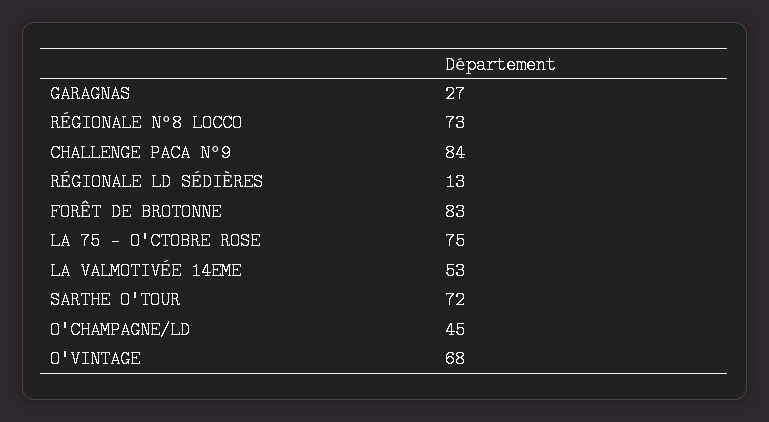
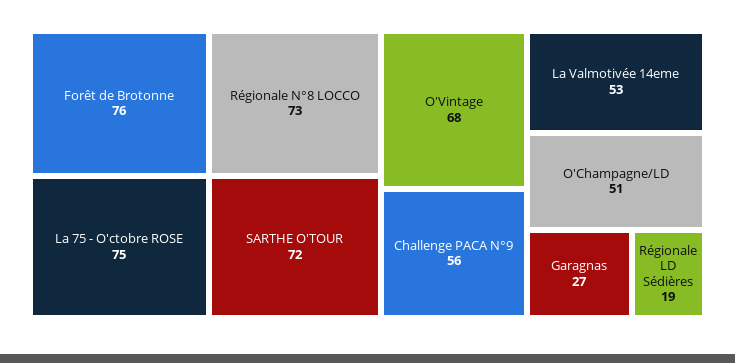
  {
    "GARAGNAS": 27,
    "RÉGIONALE N°8 LOCCO": 73,
-   "CHALLENGE PACA N°9": 84,
+   "CHALLENGE PACA N°9": 56,
-   "RÉGIONALE LD SÉDIÈRES": 13,
+   "RÉGIONALE LD SÉDIÈRES": 19,
-   "FORÊT DE BROTONNE": 83,
+   "FORÊT DE BROTONNE": 76,
    "LA 75 - O'CTOBRE ROSE": 75,
    "LA VALMOTIVÉE 14EME": 53,
    "SARTHE O'TOUR": 72,
-   "O'CHAMPAGNE/LD": 45,
+   "O'CHAMPAGNE/LD": 51,
    "O'VINTAGE": 68
  }

